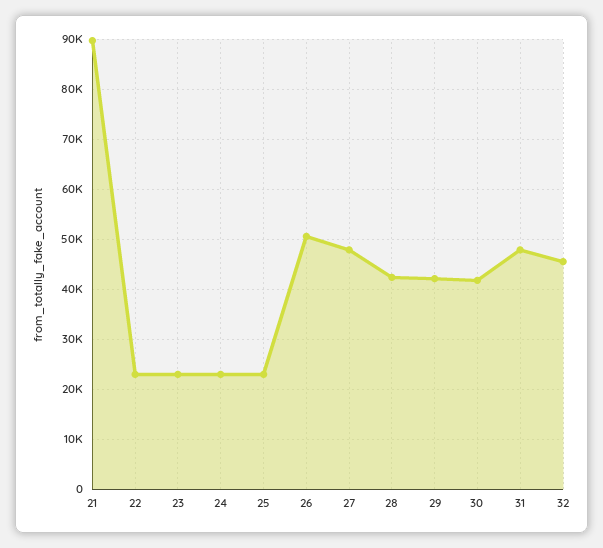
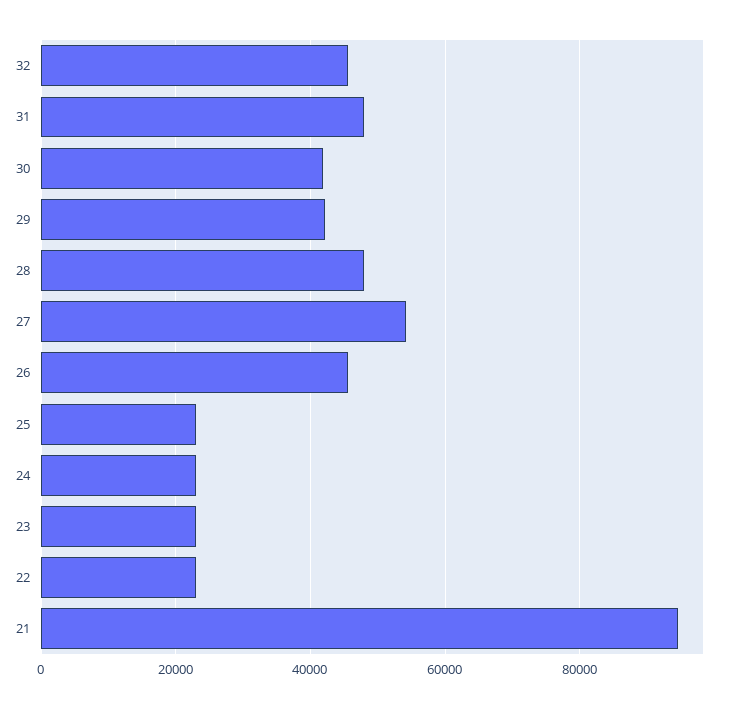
  {
-   "21": 90000,
+   "21": 94000,
    "22": 22000,
    "23": 22000,
    "24": 22000,
    "25": 22000,
-   "26": 50000,
+   "26": 46000,
-   "27": 48000,
+   "27": 54000,
-   "28": 42000,
+   "28": 48000,
    "29": 42000,
    "30": 42000,
    "31": 48000,
    "32": 46000
  }

